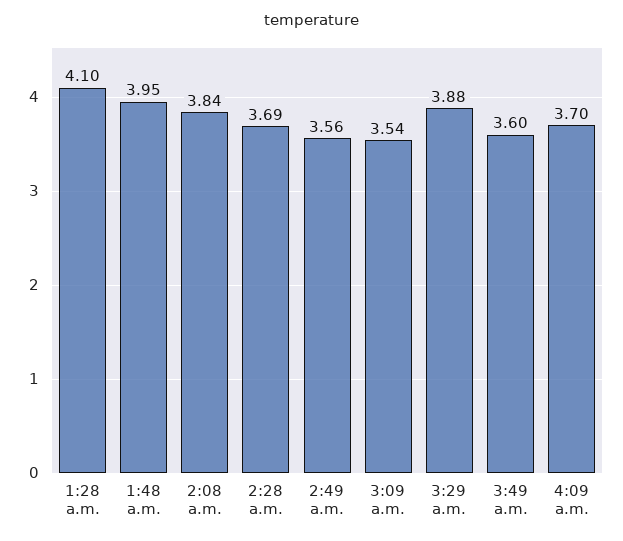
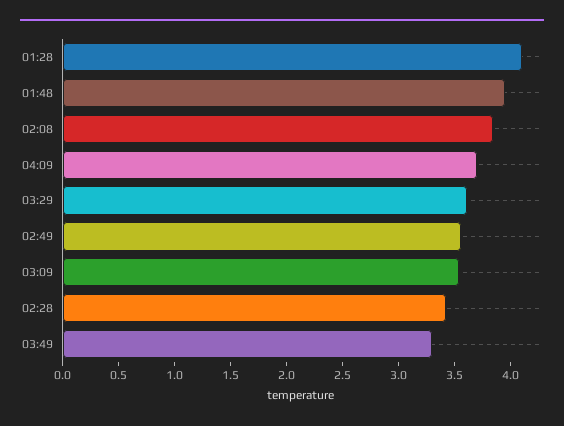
  {
    "1:28 a.m.": 4.1,
    "1:48 a.m.": 3.95,
    "2:08 a.m.": 3.84,
-   "2:28 a.m.": 3.69,
+   "2:28 a.m.": 3.4,
    "2:49 a.m.": 3.56,
    "3:09 a.m.": 3.54,
-   "3:29 a.m.": 3.88,
+   "3:29 a.m.": 3.6,
-   "3:49 a.m.": 3.6,
+   "3:49 a.m.": 3.3,
    "4:09 a.m.": 3.7
  }

